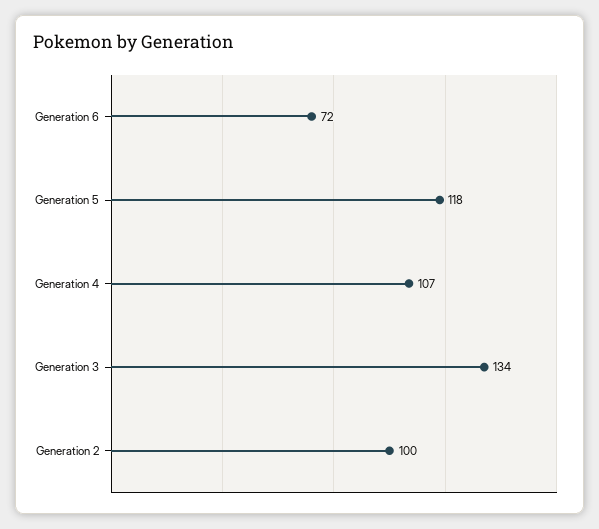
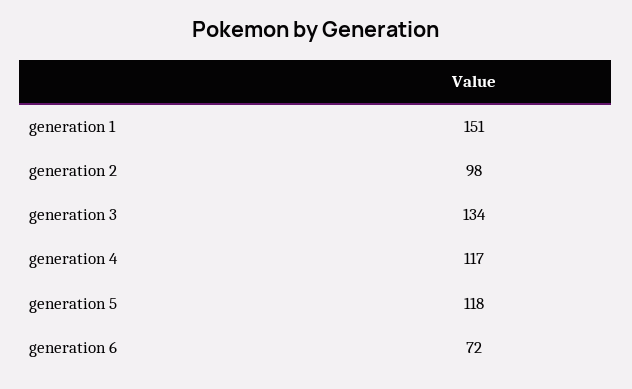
  {
    "Generation 6": 72,
    "Generation 5": 118,
-   "Generation 4": 107,
+   "Generation 4": 117,
    "Generation 3": 134,
-   "Generation 2": 100
+   "Generation 2": 98,
+   "generation 1": 151
  }

